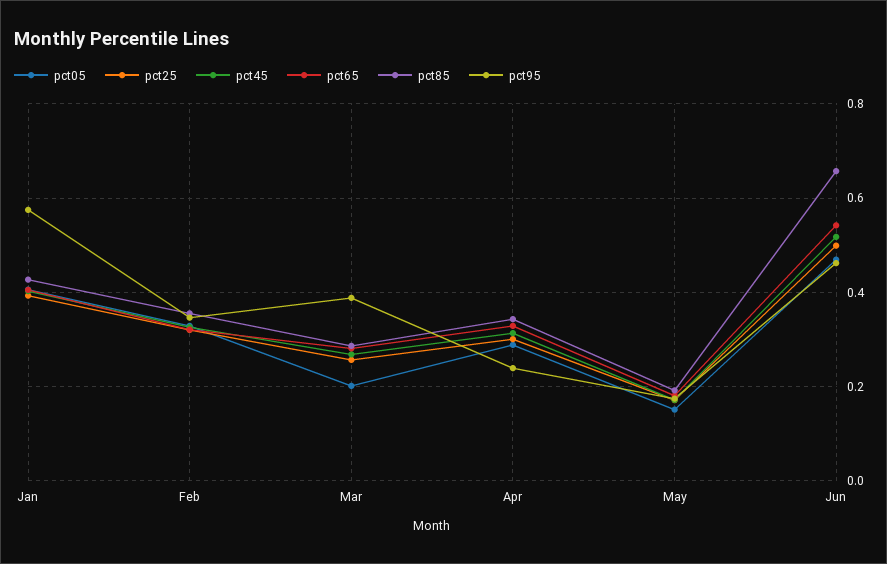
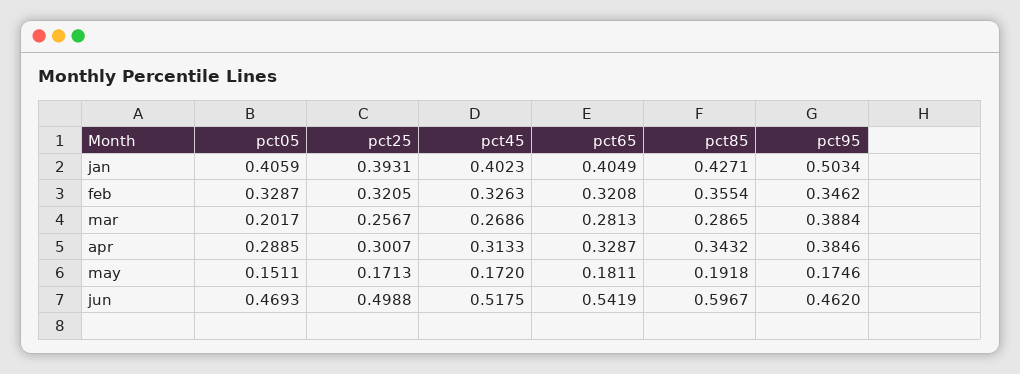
  {
    "pct05": {
      "Jan": 0.4059,
      "Feb": 0.3287,
      "Mar": 0.2017,
      "Apr": 0.2885,
      "May": 0.1511,
      "Jun": 0.4693
    },
    "pct25": {
      "Jan": 0.3931,
      "Feb": 0.3205,
      "Mar": 0.2567,
      "Apr": 0.3007,
      "May": 0.1713,
      "Jun": 0.4988
    },
    "pct45": {
      "Jan": 0.4023,
      "Feb": 0.3263,
      "Mar": 0.2686,
      "Apr": 0.3133,
      "May": 0.172,
      "Jun": 0.5175
    },
    "pct65": {
      "Jan": 0.4049,
      "Feb": 0.3208,
      "Mar": 0.2813,
      "Apr": 0.3287,
      "May": 0.1811,
      "Jun": 0.5419
    },
    "pct85": {
      "Jan": 0.4271,
      "Feb": 0.3554,
      "Mar": 0.2865,
      "Apr": 0.3432,
      "May": 0.1918,
-     "Jun": 0.66
+     "Jun": 0.5967
    },
    "pct95": {
-     "Jan": 0.58,
+     "Jan": 0.5034,
      "Feb": 0.3462,
      "Mar": 0.3884,
-     "Apr": 0.24,
+     "Apr": 0.3846,
      "May": 0.1746,
      "Jun": 0.462
    }
  }

